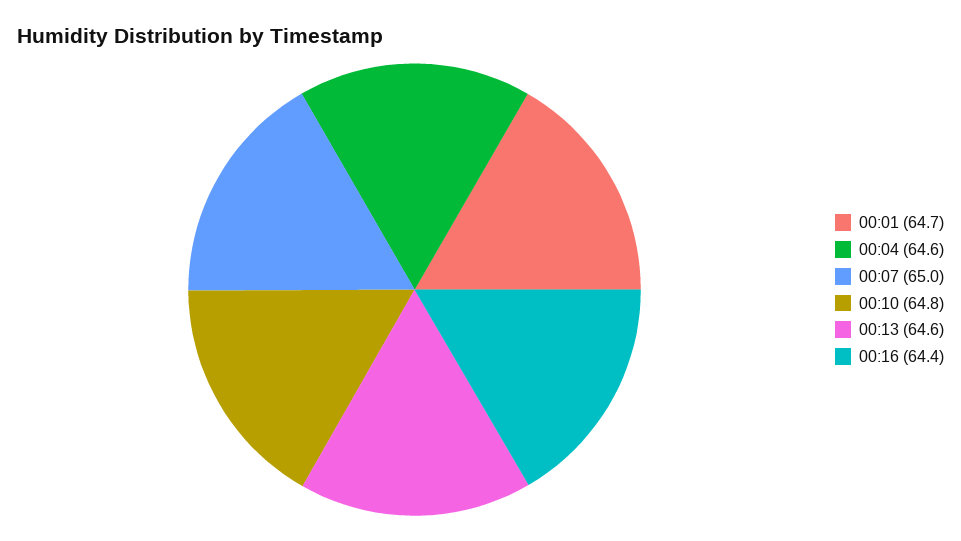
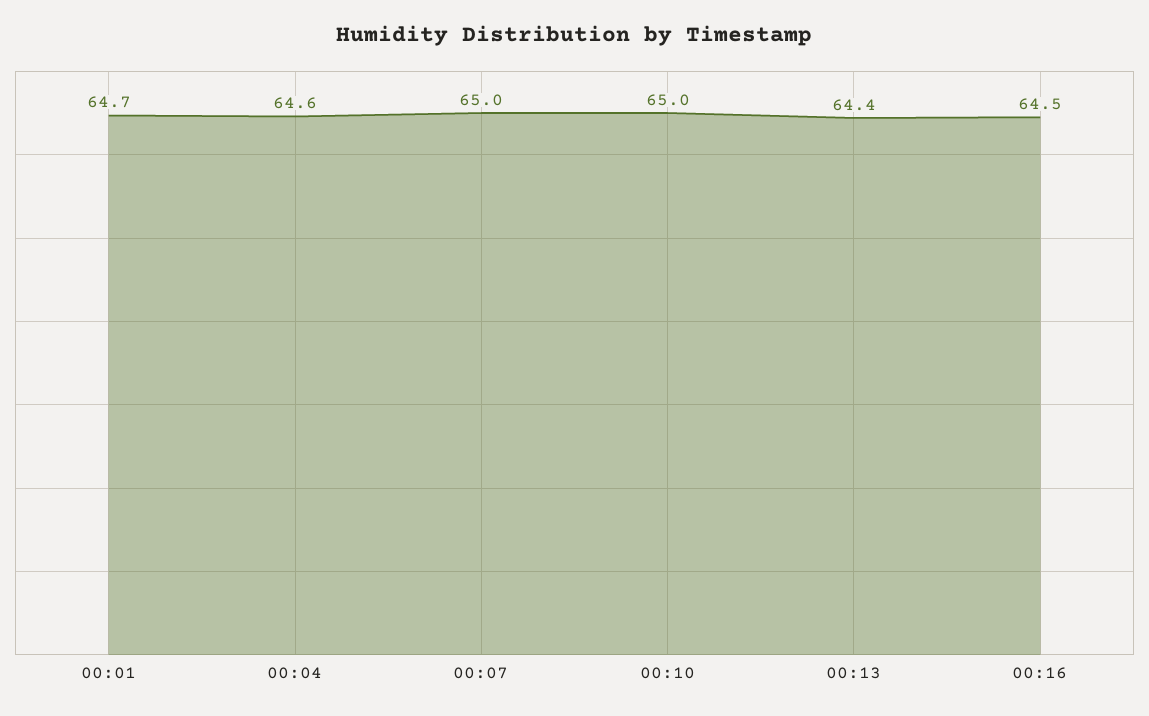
  {
    "00:01": 64.7,
    "00:04": 64.6,
    "00:07": 65,
-   "00:10": 64.8,
+   "00:10": 65,
-   "00:13": 64.6,
+   "00:13": 64.4,
-   "00:16": 64.4
+   "00:16": 64.5
  }

